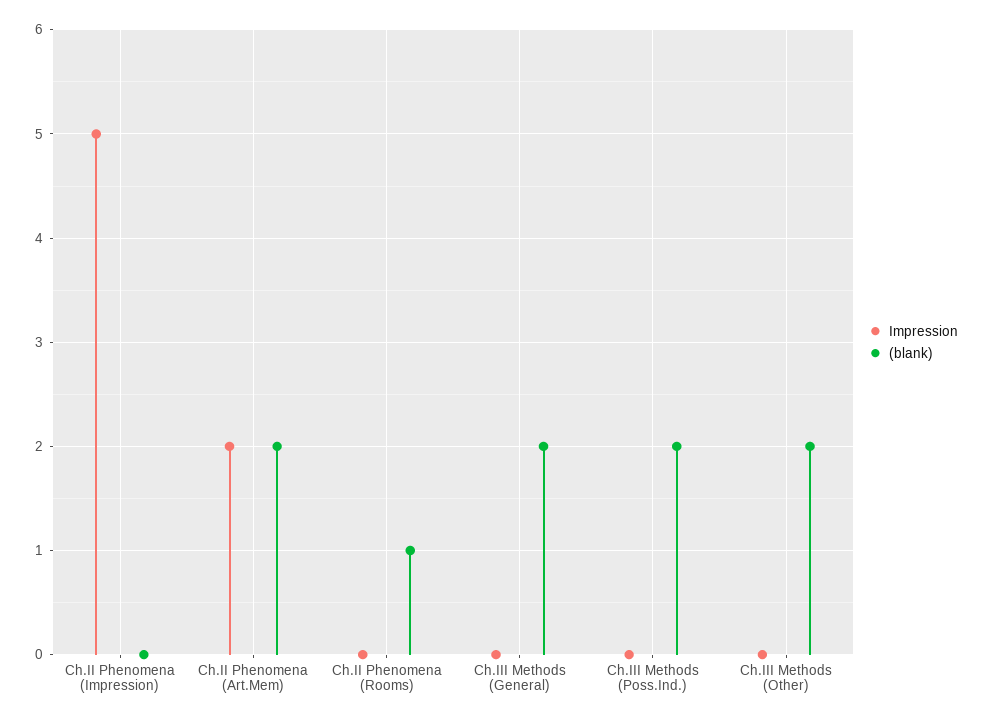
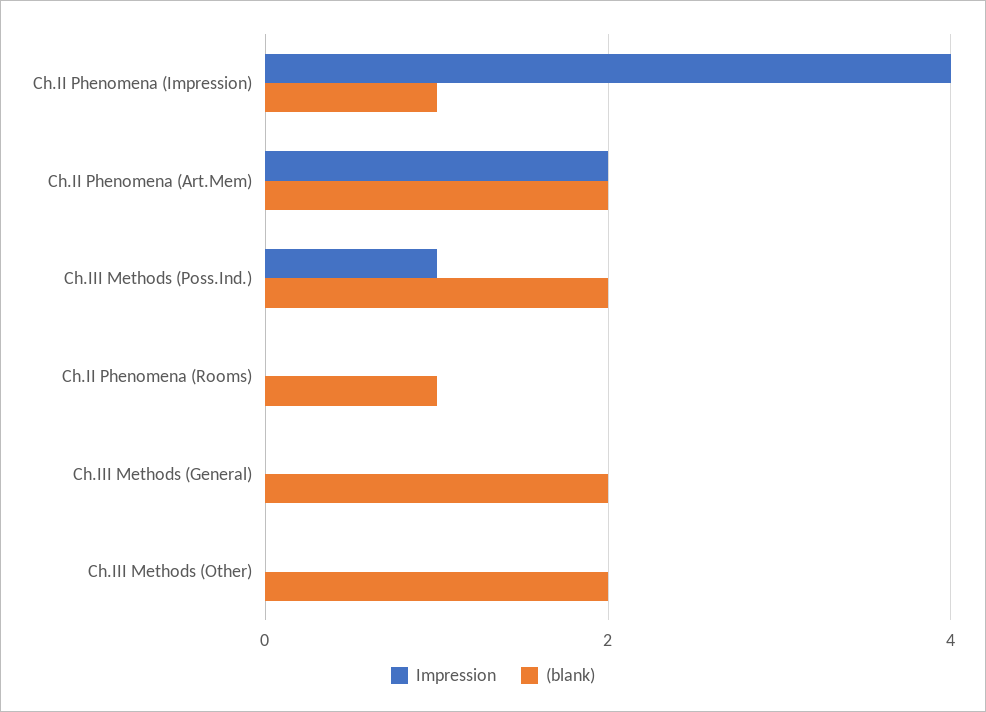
  {
    "Impression": {
-     "Ch.II Phenomena (Impression)": 5,
+     "Ch.II Phenomena (Impression)": 4,
      "Ch.II Phenomena (Art.Mem)": 2,
      "Ch.II Phenomena (Rooms)": 0,
      "Ch.III Methods (General)": 0,
-     "Ch.III Methods (Poss.Ind.)": 0,
+     "Ch.III Methods (Poss.Ind.)": 1,
      "Ch.III Methods (Other)": 0
    },
    "(blank)": {
-     "Ch.II Phenomena (Impression)": 0,
+     "Ch.II Phenomena (Impression)": 1,
      "Ch.II Phenomena (Art.Mem)": 2,
      "Ch.II Phenomena (Rooms)": 1,
      "Ch.III Methods (General)": 2,
      "Ch.III Methods (Poss.Ind.)": 2,
      "Ch.III Methods (Other)": 2
    }
  }

